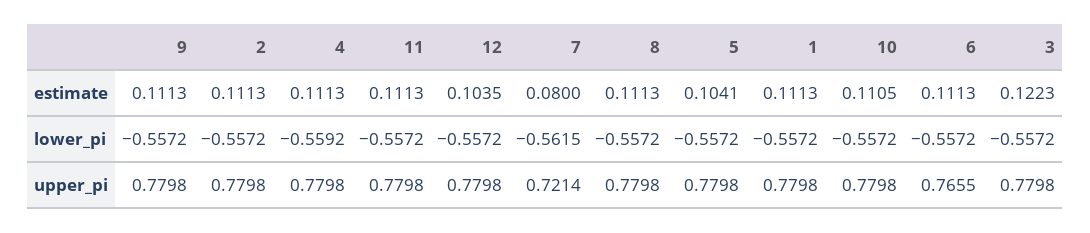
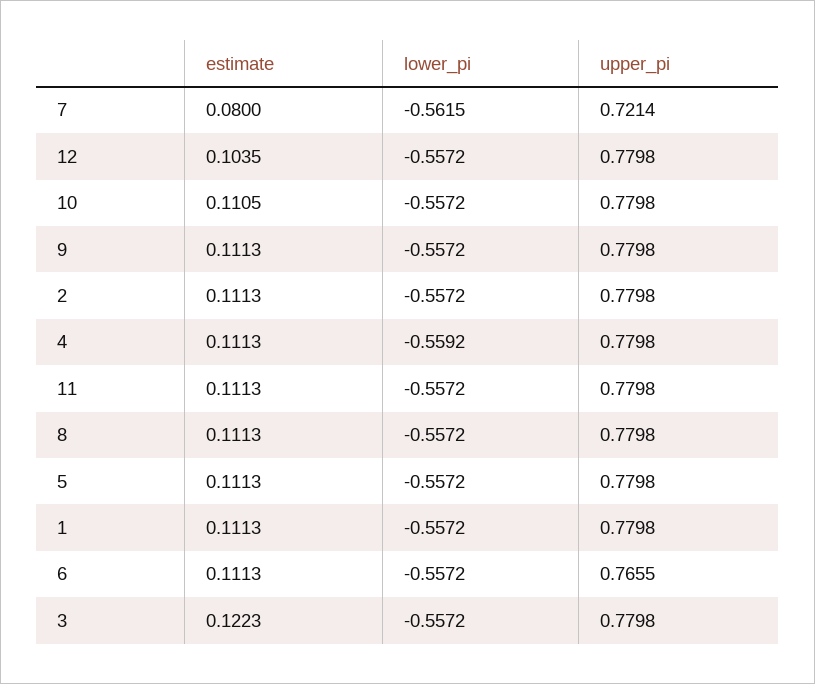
  {
    "9": {
      "estimate": 0.1113,
      "lower_pi": -0.5572,
      "upper_pi": 0.7798
    },
    "2": {
      "estimate": 0.1113,
      "lower_pi": -0.5572,
      "upper_pi": 0.7798
    },
    "4": {
      "estimate": 0.1113,
      "lower_pi": -0.5592,
      "upper_pi": 0.7798
    },
    "11": {
      "estimate": 0.1113,
      "lower_pi": -0.5572,
      "upper_pi": 0.7798
    },
    "12": {
      "estimate": 0.1035,
      "lower_pi": -0.5572,
      "upper_pi": 0.7798
    },
    "7": {
      "estimate": 0.08,
      "lower_pi": -0.5615,
      "upper_pi": 0.7214
    },
    "8": {
      "estimate": 0.1113,
      "lower_pi": -0.5572,
      "upper_pi": 0.7798
    },
    "5": {
-     "estimate": 0.1041,
+     "estimate": 0.1113,
      "lower_pi": -0.5572,
      "upper_pi": 0.7798
    },
    "1": {
      "estimate": 0.1113,
      "lower_pi": -0.5572,
      "upper_pi": 0.7798
    },
    "10": {
      "estimate": 0.1105,
      "lower_pi": -0.5572,
      "upper_pi": 0.7798
    },
    "6": {
      "estimate": 0.1113,
      "lower_pi": -0.5572,
      "upper_pi": 0.7655
    },
    "3": {
      "estimate": 0.1223,
      "lower_pi": -0.5572,
      "upper_pi": 0.7798
    }
  }

